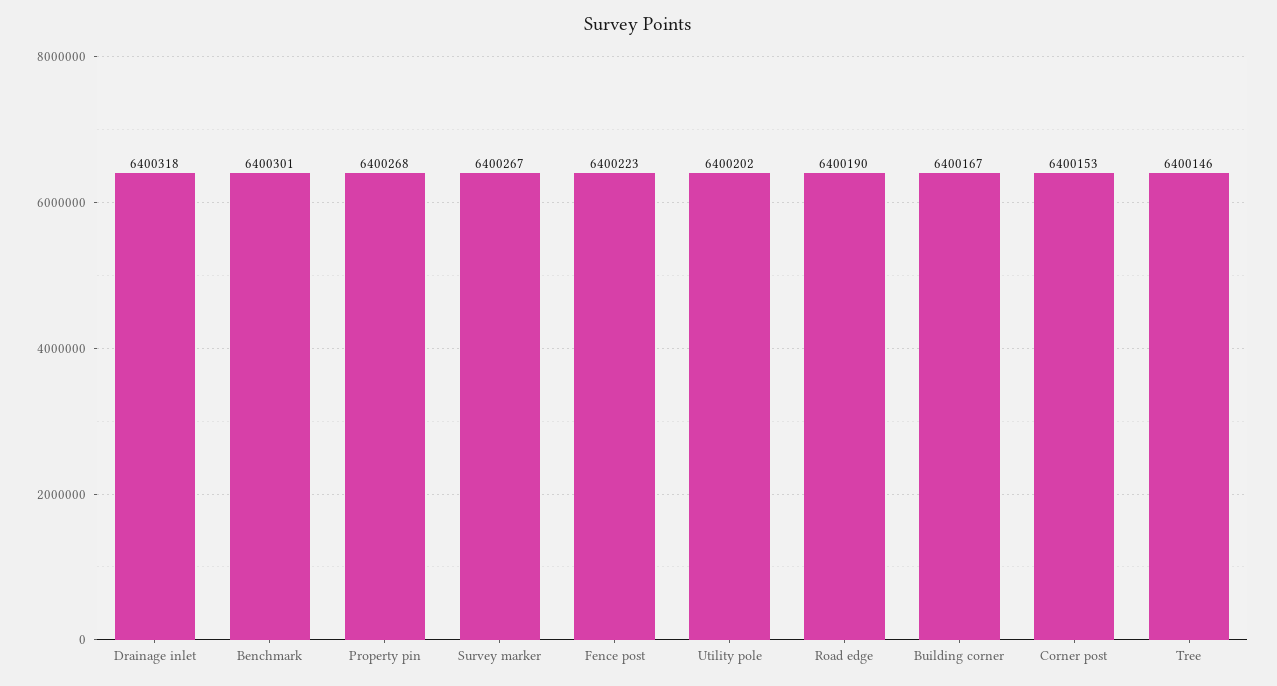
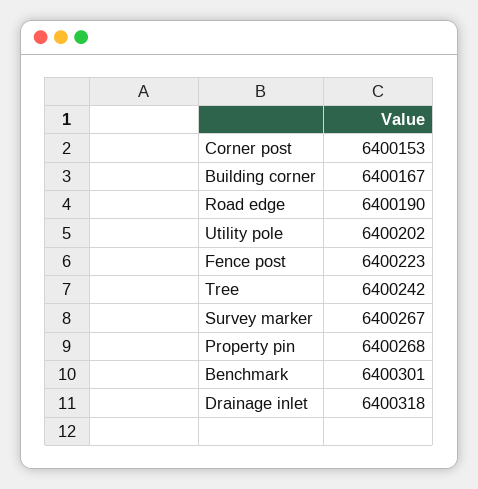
  {
    "Drainage inlet": 6400318,
    "Benchmark": 6400301,
    "Property pin": 6400268,
    "Survey marker": 6400267,
    "Fence post": 6400223,
    "Utility pole": 6400202,
    "Road edge": 6400190,
    "Building corner": 6400167,
    "Corner post": 6400153,
-   "Tree": 6400146
+   "Tree": 6400242
  }

